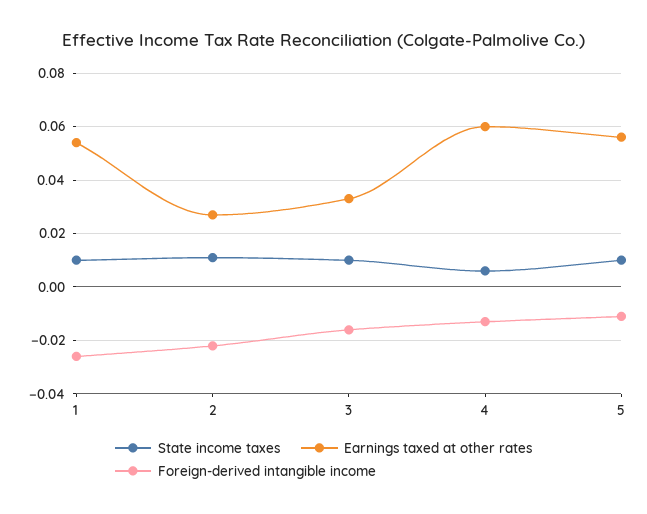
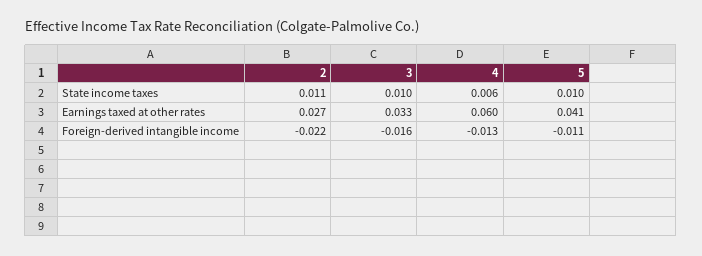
  {
    "State income taxes": {
-     "1": 0.01,
      "2": 0.011,
      "3": 0.01,
      "4": 0.006,
      "5": 0.01
    },
    "Earnings taxed at other rates": {
-     "1": 0.055,
      "2": 0.027,
      "3": 0.033,
      "4": 0.06,
-     "5": 0.055
+     "5": 0.041
    },
    "Foreign-derived intangible income": {
-     "1": -0.025,
      "2": -0.022,
      "3": -0.016,
      "4": -0.013,
      "5": -0.011
    }
  }

